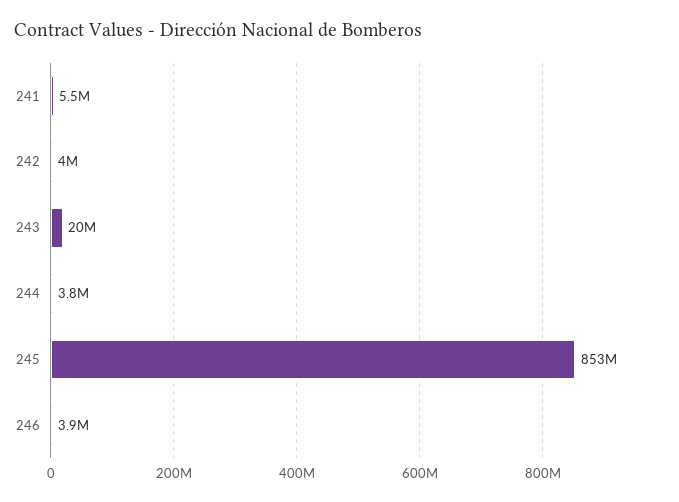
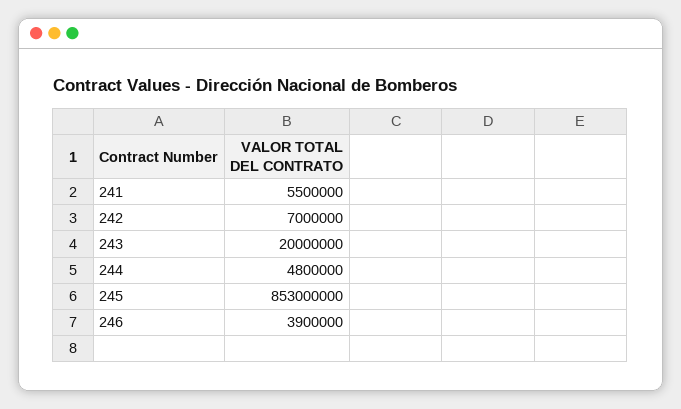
  {
    "241": 5500000,
-   "242": 4000000,
+   "242": 7000000,
    "243": 20000000,
-   "244": 3800000,
+   "244": 4800000,
    "245": 853000000,
    "246": 3900000
  }

